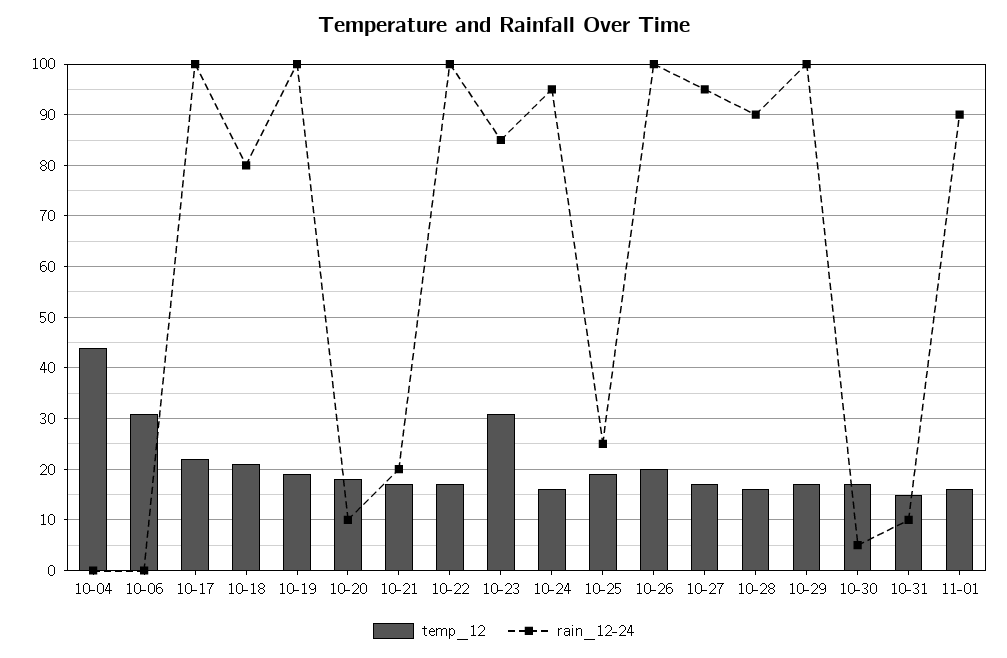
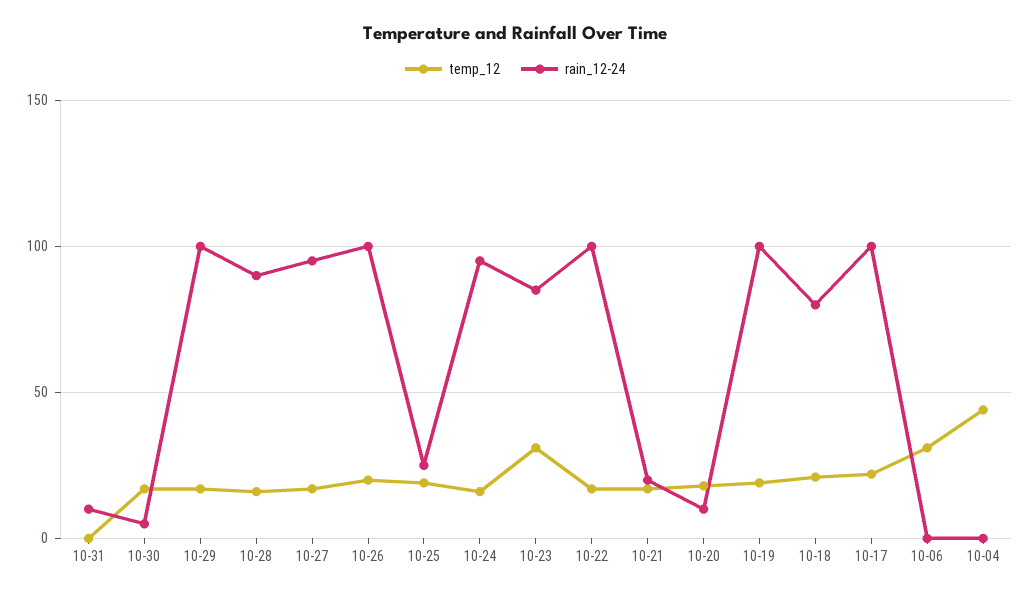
  {
    "temp_12": {
      "10-04": 45,
      "10-06": 30,
      "10-17": 20,
      "10-18": 20,
      "10-19": 20,
      "10-20": 20,
      "10-21": 15,
      "10-22": 15,
      "10-23": 30,
      "10-24": 15,
      "10-25": 20,
      "10-26": 20,
      "10-27": 15,
      "10-28": 15,
      "10-29": 15,
      "10-30": 15,
-     "10-31": 15,
+     "10-31": 0
-     "11-01": 15
    },
    "rain_12-24": {
      "10-04": 0,
      "10-06": 0,
      "10-17": 100,
      "10-18": 80,
      "10-19": 100,
      "10-20": 10,
      "10-21": 20,
      "10-22": 100,
      "10-23": 85,
      "10-24": 95,
      "10-25": 25,
      "10-26": 100,
      "10-27": 95,
      "10-28": 90,
      "10-29": 100,
      "10-30": 5,
-     "10-31": 10,
+     "10-31": 10
-     "11-01": 90
    }
  }

